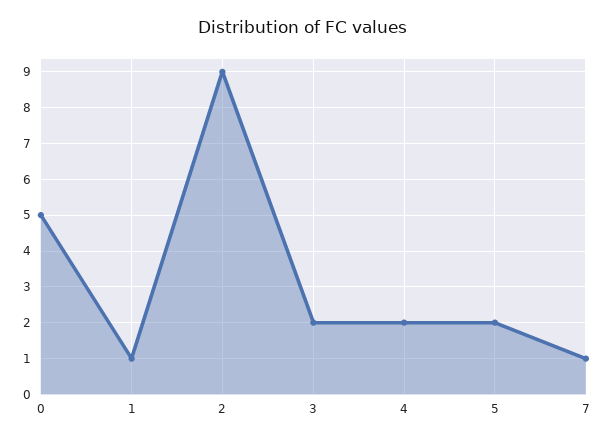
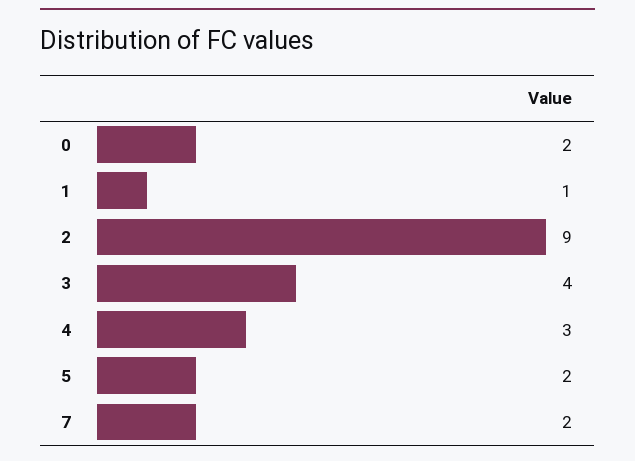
  {
-   "0": 5,
+   "0": 2,
    "1": 1,
    "2": 9,
-   "3": 2,
+   "3": 4,
-   "4": 2,
+   "4": 3,
    "5": 2,
-   "7": 1
+   "7": 2
  }

